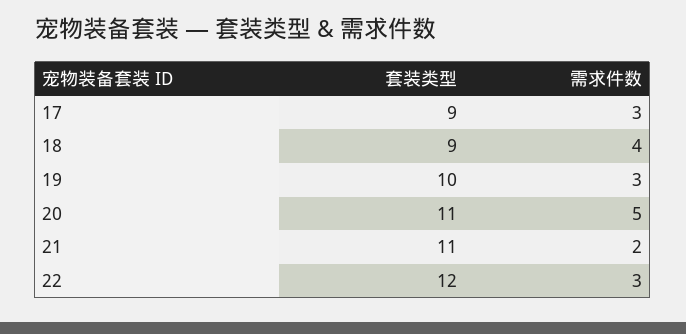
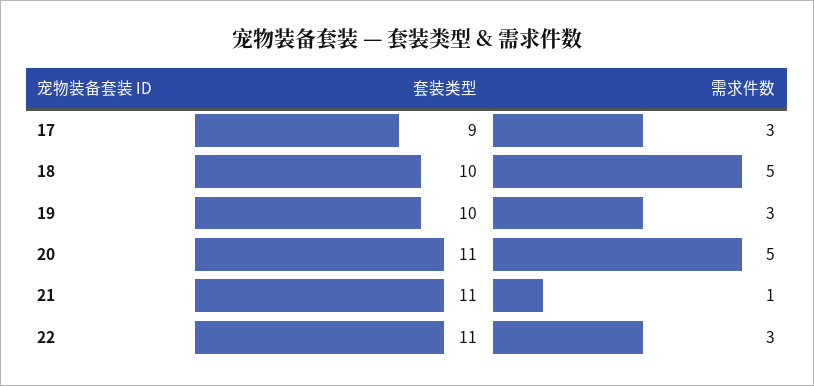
  {
    "套装类型": {
      "17": 9,
-     "18": 9,
+     "18": 10,
      "19": 10,
      "20": 11,
      "21": 11,
-     "22": 12
+     "22": 11
    },
    "需求件数": {
      "17": 3,
-     "18": 4,
+     "18": 5,
      "19": 3,
      "20": 5,
-     "21": 2,
+     "21": 1,
      "22": 3
    }
  }

